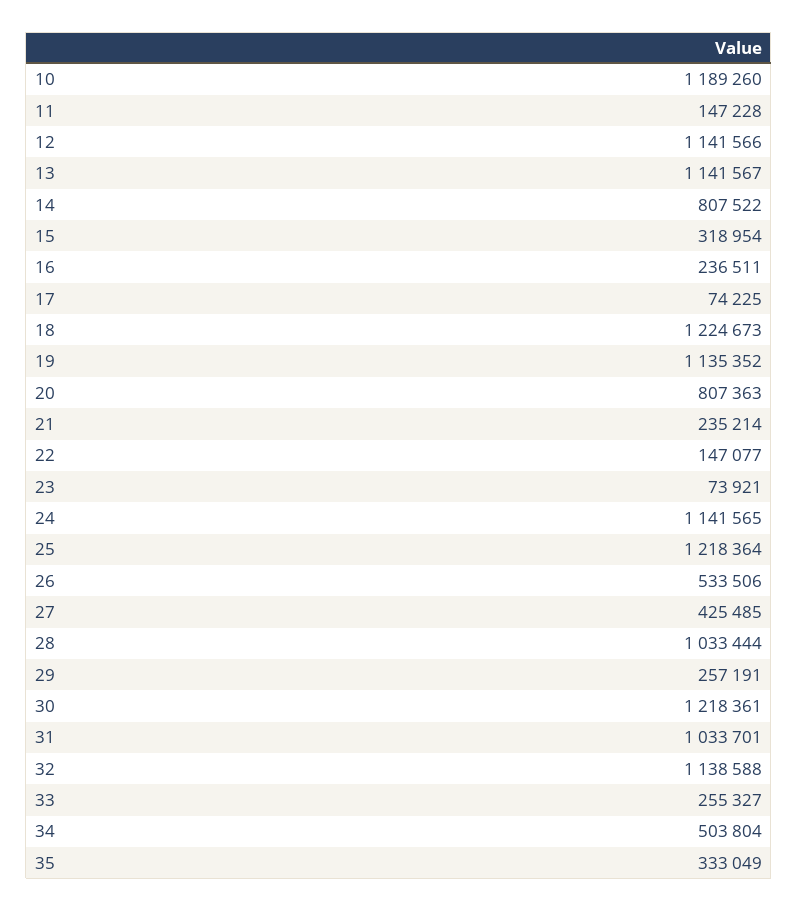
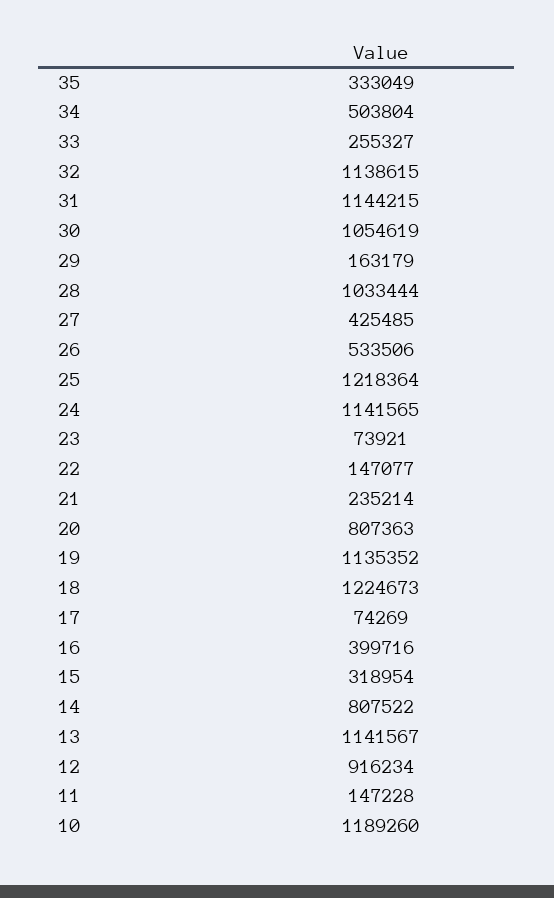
  {
    "10": 1189260,
    "11": 147228,
-   "12": 1141566,
+   "12": 916234,
    "13": 1141567,
    "14": 807522,
    "15": 318954,
-   "16": 236511,
+   "16": 399716,
-   "17": 74225,
+   "17": 74269,
    "18": 1224673,
    "19": 1135352,
    "20": 807363,
    "21": 235214,
    "22": 147077,
    "23": 73921,
    "24": 1141565,
    "25": 1218364,
    "26": 533506,
    "27": 425485,
    "28": 1033444,
-   "29": 257191,
+   "29": 163179,
-   "30": 1218361,
+   "30": 1054619,
-   "31": 1033701,
+   "31": 1144215,
-   "32": 1138588,
+   "32": 1138615,
    "33": 255327,
    "34": 503804,
    "35": 333049
  }

